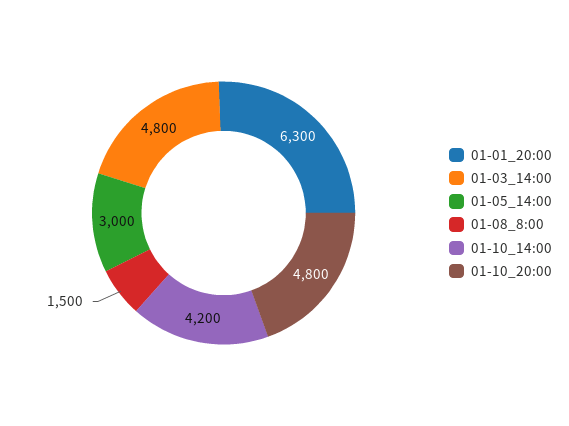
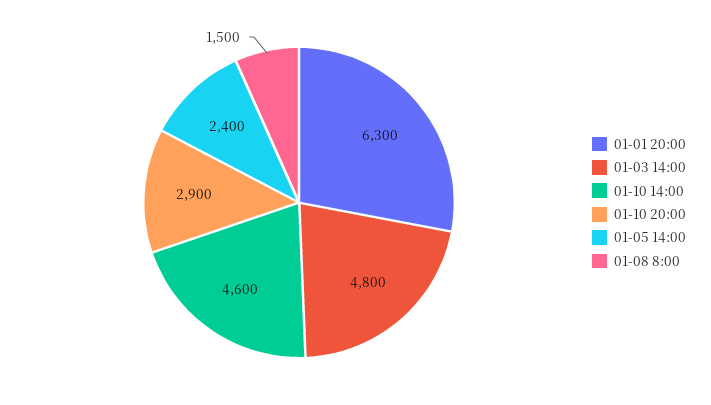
  {
    "01-01_20:00": 6300,
    "01-03_14:00": 4800,
-   "01-05_14:00": 3000,
+   "01-05_14:00": 2400,
    "01-08_8:00": 1500,
-   "01-10_14:00": 4200,
+   "01-10_14:00": 4600,
-   "01-10_20:00": 4800
+   "01-10_20:00": 2900
  }

